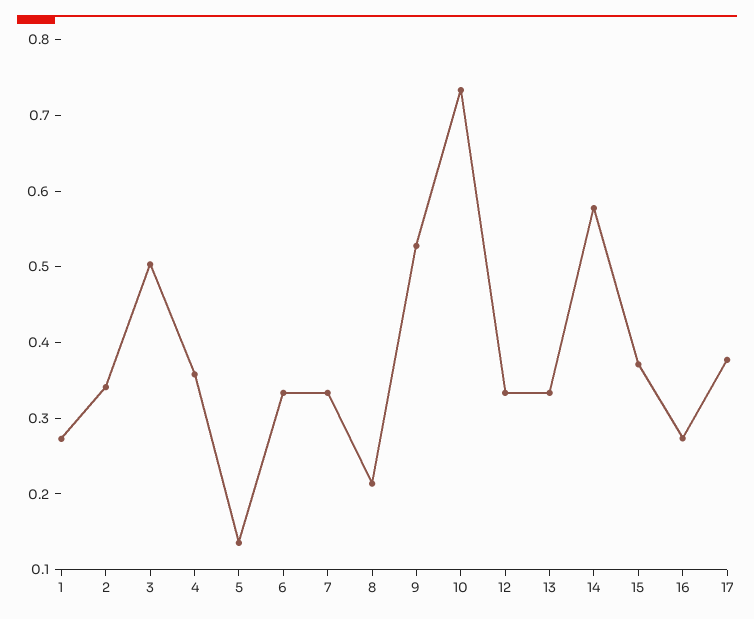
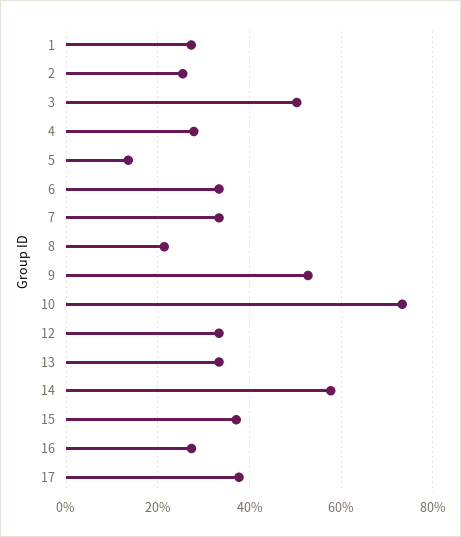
  {
    "1": 0.28,
-   "2": 0.34,
+   "2": 0.26,
    "3": 0.5,
-   "4": 0.36,
+   "4": 0.28,
    "5": 0.14,
    "6": 0.34,
    "7": 0.34,
    "8": 0.22,
    "9": 0.52,
    "10": 0.74,
    "12": 0.34,
    "13": 0.34,
    "14": 0.58,
    "15": 0.38,
    "16": 0.28,
    "17": 0.38
  }

